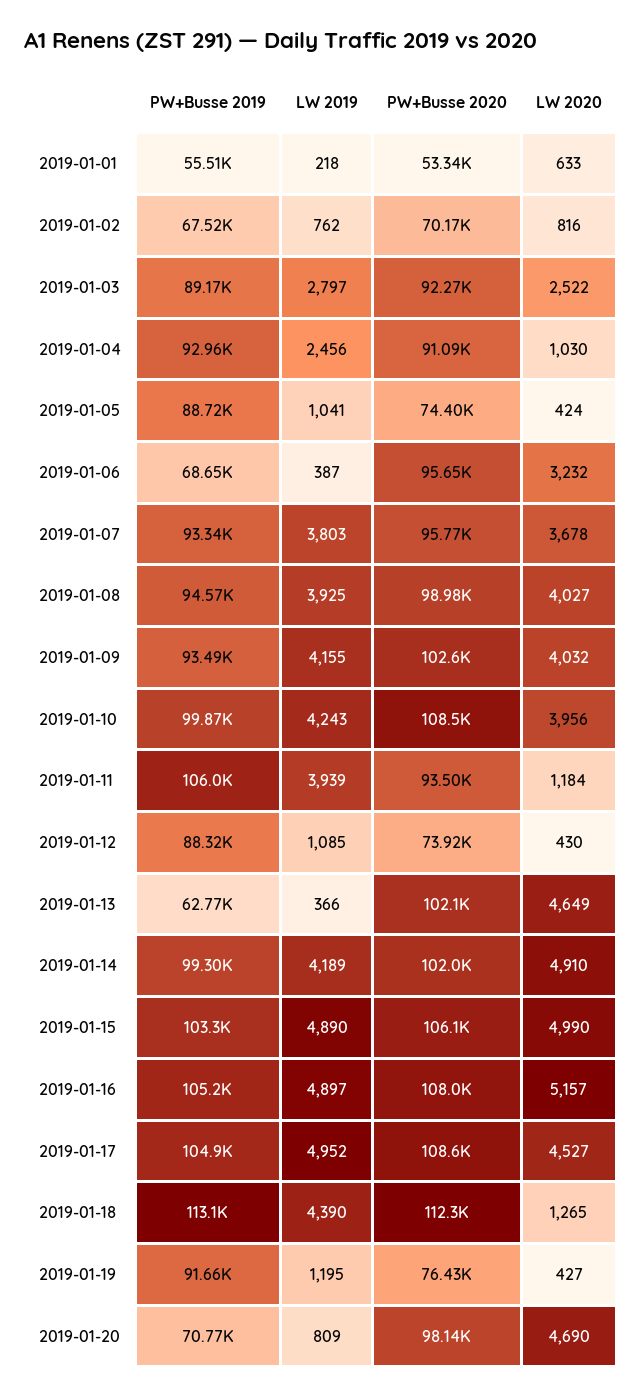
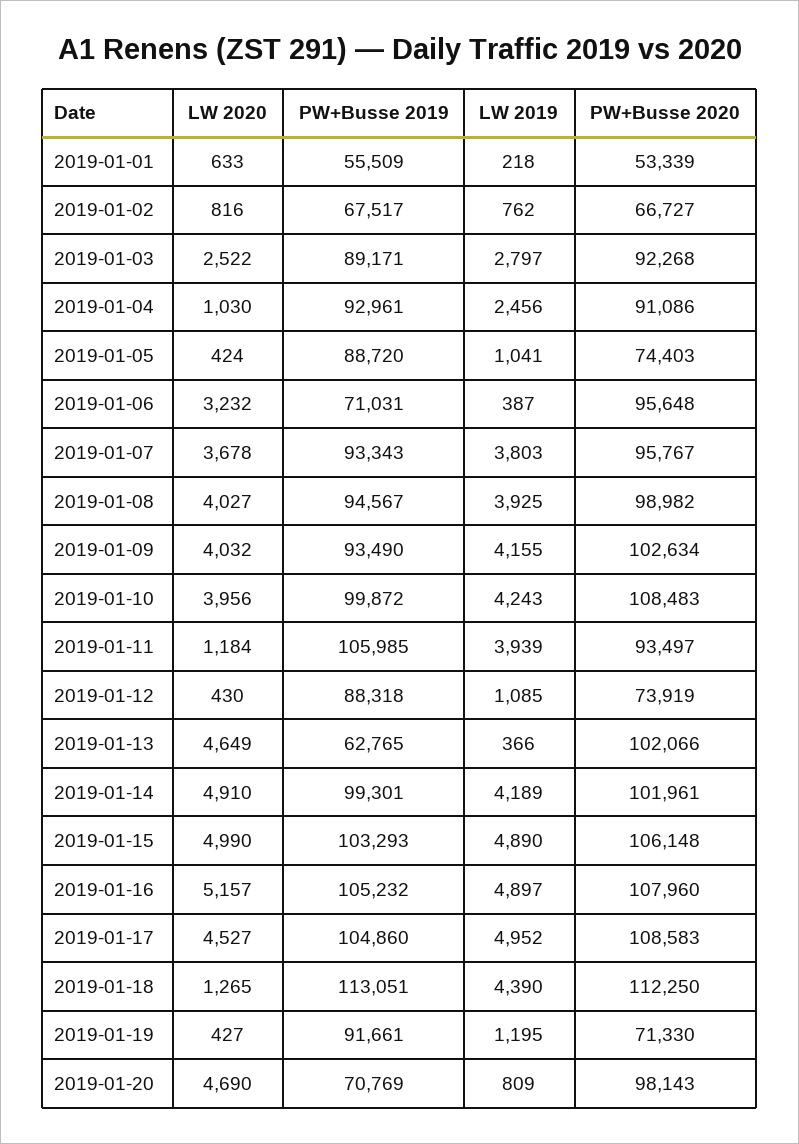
  {
    "PW+Busse 2019": {
      "2019-01-01": 55509,
      "2019-01-02": 67517,
      "2019-01-03": 89171,
      "2019-01-04": 92961,
      "2019-01-05": 88720,
-     "2019-01-06": 68650,
+     "2019-01-06": 71031,
      "2019-01-07": 93343,
      "2019-01-08": 94567,
      "2019-01-09": 93490,
      "2019-01-10": 99872,
      "2019-01-11": 105985,
      "2019-01-12": 88318,
      "2019-01-13": 62765,
      "2019-01-14": 99301,
      "2019-01-15": 103293,
      "2019-01-16": 105232,
      "2019-01-17": 104860,
      "2019-01-18": 113051,
      "2019-01-19": 91661,
      "2019-01-20": 70769
    },
    "LW 2019": {
      "2019-01-01": 218,
      "2019-01-02": 762,
      "2019-01-03": 2797,
      "2019-01-04": 2456,
      "2019-01-05": 1041,
      "2019-01-06": 387,
      "2019-01-07": 3803,
      "2019-01-08": 3925,
      "2019-01-09": 4155,
      "2019-01-10": 4243,
      "2019-01-11": 3939,
      "2019-01-12": 1085,
      "2019-01-13": 366,
      "2019-01-14": 4189,
      "2019-01-15": 4890,
      "2019-01-16": 4897,
      "2019-01-17": 4952,
      "2019-01-18": 4390,
      "2019-01-19": 1195,
      "2019-01-20": 809
    },
    "PW+Busse 2020": {
      "2019-01-01": 53339,
-     "2019-01-02": 70170,
+     "2019-01-02": 66727,
      "2019-01-03": 92268,
      "2019-01-04": 91086,
      "2019-01-05": 74403,
      "2019-01-06": 95648,
      "2019-01-07": 95767,
      "2019-01-08": 98982,
      "2019-01-09": 102634,
      "2019-01-10": 108483,
      "2019-01-11": 93497,
      "2019-01-12": 73919,
      "2019-01-13": 102066,
      "2019-01-14": 101961,
      "2019-01-15": 106148,
      "2019-01-16": 107960,
      "2019-01-17": 108583,
      "2019-01-18": 112250,
-     "2019-01-19": 76430,
+     "2019-01-19": 71330,
      "2019-01-20": 98143
    },
    "LW 2020": {
      "2019-01-01": 633,
      "2019-01-02": 816,
      "2019-01-03": 2522,
      "2019-01-04": 1030,
      "2019-01-05": 424,
      "2019-01-06": 3232,
      "2019-01-07": 3678,
      "2019-01-08": 4027,
      "2019-01-09": 4032,
      "2019-01-10": 3956,
      "2019-01-11": 1184,
      "2019-01-12": 430,
      "2019-01-13": 4649,
      "2019-01-14": 4910,
      "2019-01-15": 4990,
      "2019-01-16": 5157,
      "2019-01-17": 4527,
      "2019-01-18": 1265,
      "2019-01-19": 427,
      "2019-01-20": 4690
    }
  }

